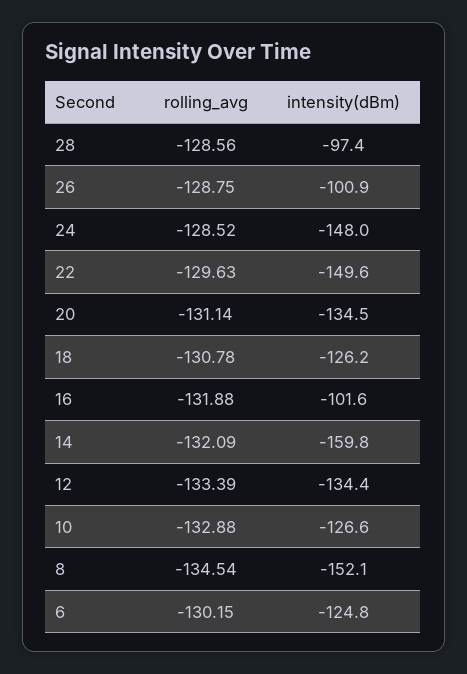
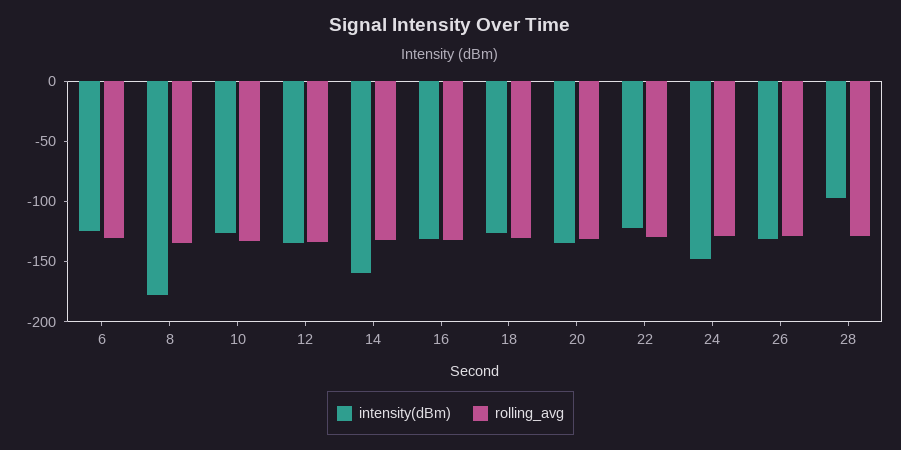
  {
    "rolling_avg": {
      "28": -128.56,
      "26": -128.75,
      "24": -128.52,
      "22": -129.63,
      "20": -131.14,
      "18": -130.78,
      "16": -131.88,
      "14": -132.09,
      "12": -133.39,
      "10": -132.88,
      "8": -134.54,
      "6": -130.15
    },
    "intensity(dBm)": {
      "28": -97.4,
-     "26": -100.9,
+     "26": -130,
      "24": -148,
-     "22": -149.6,
+     "22": -120,
      "20": -134.5,
      "18": -126.2,
-     "16": -101.6,
+     "16": -130,
      "14": -159.8,
      "12": -134.4,
      "10": -126.6,
-     "8": -152.1,
+     "8": -180,
      "6": -124.8
    }
  }

